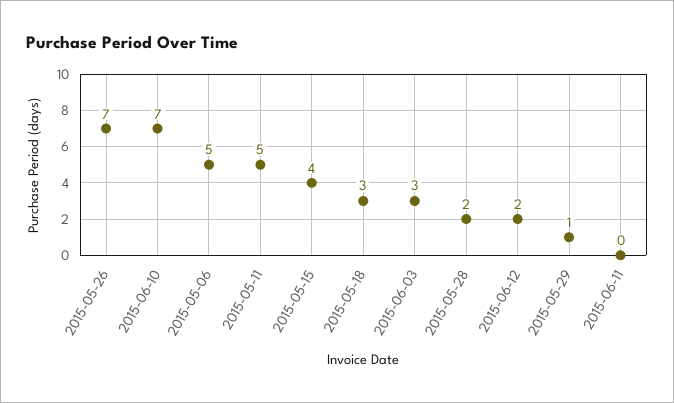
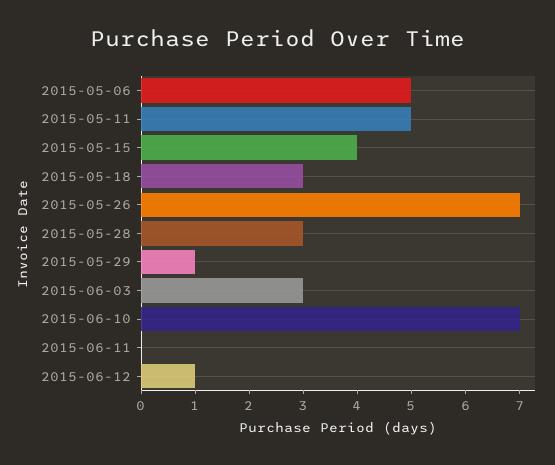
  {
    "2015-05-26": 7,
    "2015-06-10": 7,
    "2015-05-06": 5,
    "2015-05-11": 5,
    "2015-05-15": 4,
    "2015-05-18": 3,
    "2015-06-03": 3,
-   "2015-05-28": 2,
+   "2015-05-28": 3,
-   "2015-06-12": 2,
+   "2015-06-12": 1,
    "2015-05-29": 1,
    "2015-06-11": 0
  }

